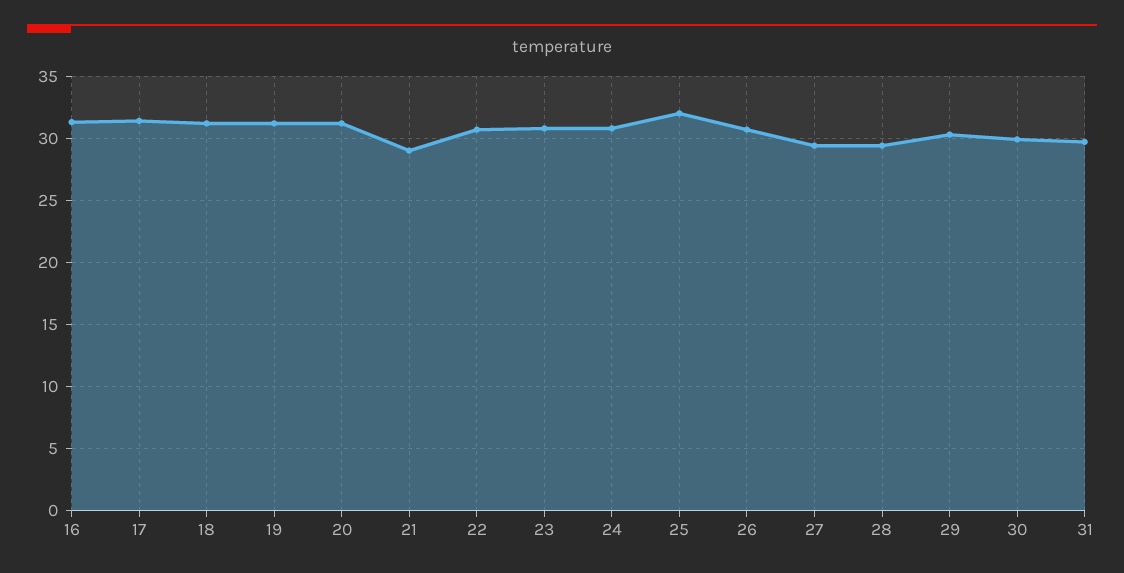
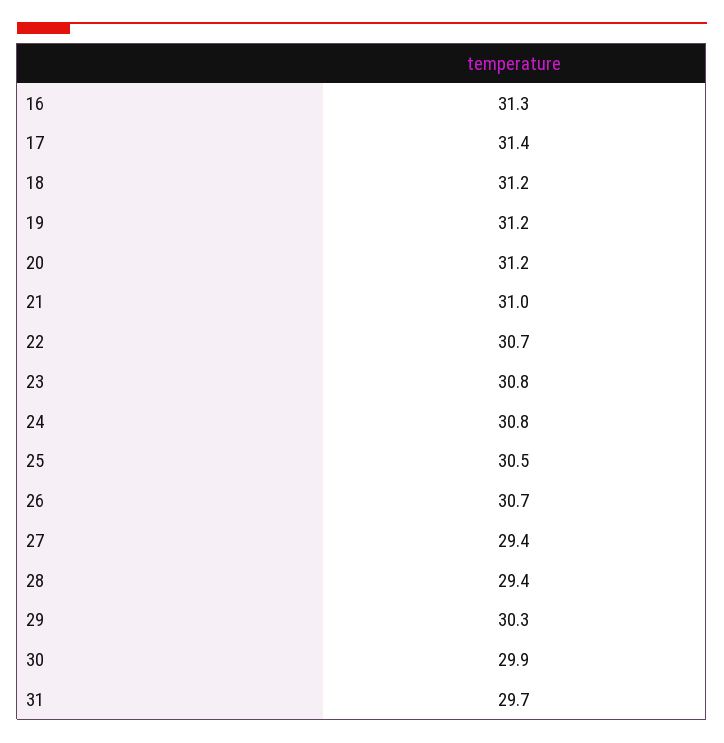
  {
    "16": 31.3,
    "17": 31.4,
    "18": 31.2,
    "19": 31.2,
    "20": 31.2,
-   "21": 29,
+   "21": 31,
    "22": 30.7,
    "23": 30.8,
    "24": 30.8,
-   "25": 32,
+   "25": 30.5,
    "26": 30.7,
    "27": 29.4,
    "28": 29.4,
    "29": 30.3,
    "30": 29.9,
    "31": 29.7
  }

